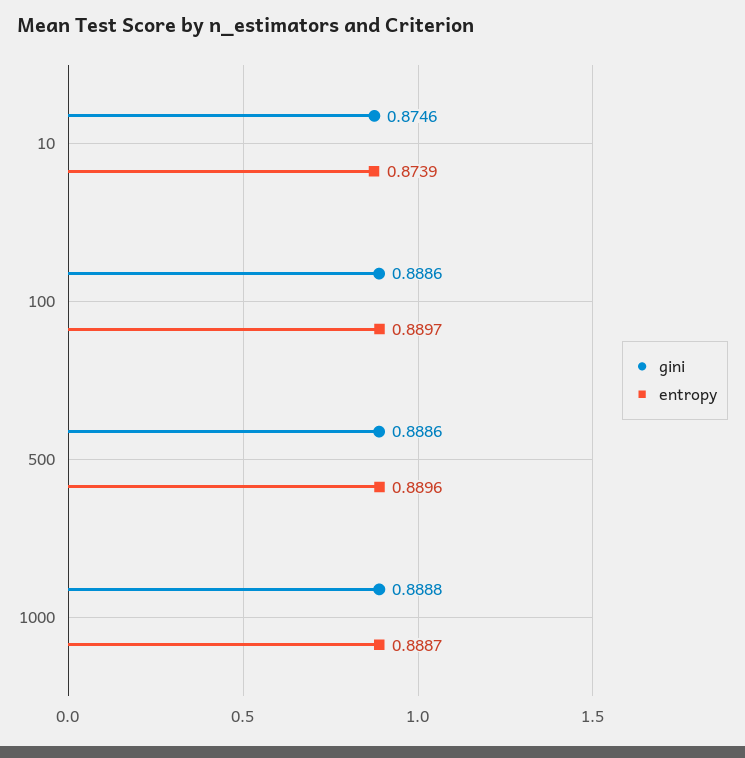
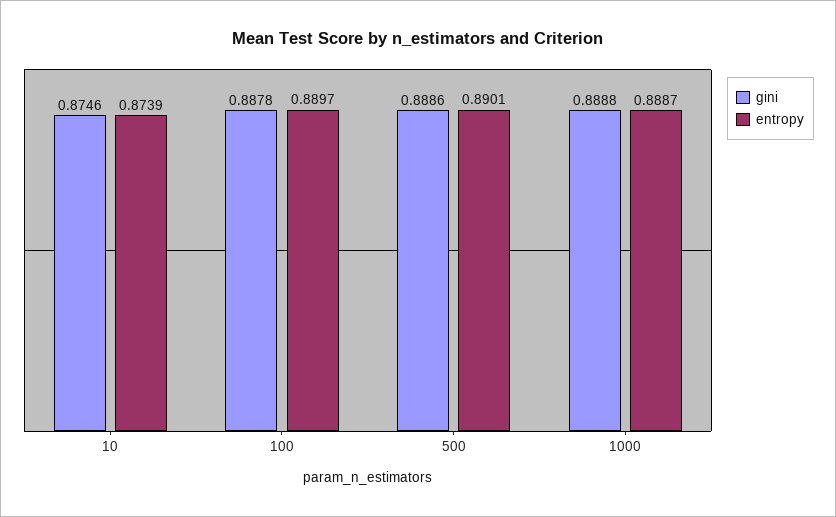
  {
    "gini": {
      "10": 0.8746,
-     "100": 0.8886,
+     "100": 0.8878,
      "500": 0.8886,
      "1000": 0.8888
    },
    "entropy": {
      "10": 0.8739,
      "100": 0.8897,
-     "500": 0.8896,
+     "500": 0.8901,
      "1000": 0.8887
    }
  }

